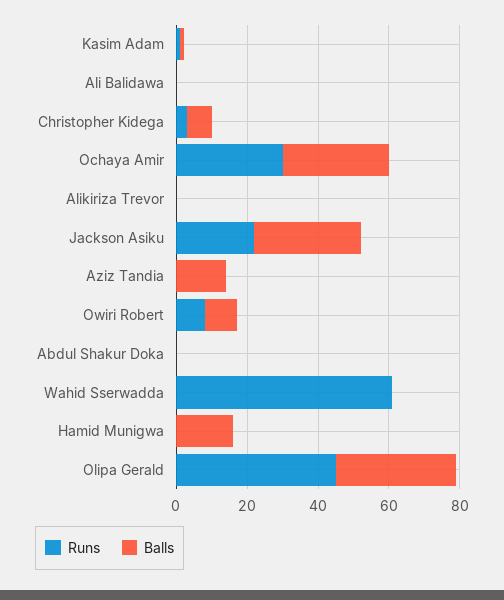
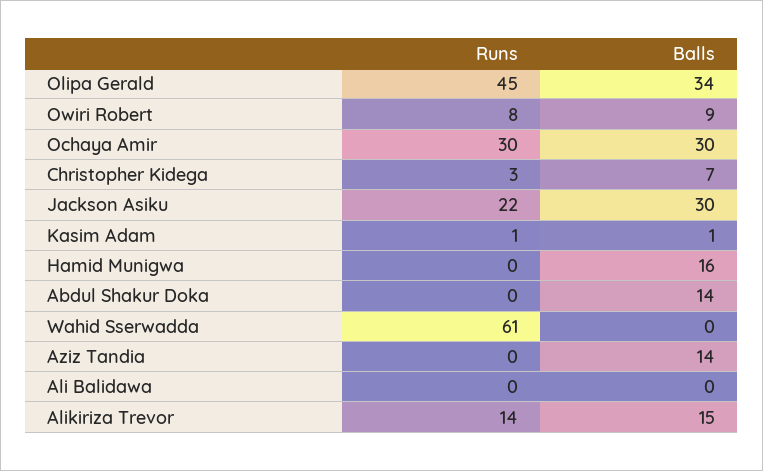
  {
    "Runs": {
      "Kasim Adam": 1,
      "Ali Balidawa": 0,
      "Christopher Kidega": 3,
      "Ochaya Amir": 30,
-     "Alikiriza Trevor": 0,
+     "Alikiriza Trevor": 14,
      "Jackson Asiku": 22,
      "Aziz Tandia": 0,
      "Owiri Robert": 8,
      "Abdul Shakur Doka": 0,
      "Wahid Sserwadda": 61,
      "Hamid Munigwa": 0,
      "Olipa Gerald": 45
    },
    "Balls": {
      "Kasim Adam": 1,
      "Ali Balidawa": 0,
      "Christopher Kidega": 7,
      "Ochaya Amir": 30,
-     "Alikiriza Trevor": 0,
+     "Alikiriza Trevor": 15,
      "Jackson Asiku": 30,
      "Aziz Tandia": 14,
      "Owiri Robert": 9,
-     "Abdul Shakur Doka": 0,
+     "Abdul Shakur Doka": 14,
      "Wahid Sserwadda": 0,
      "Hamid Munigwa": 16,
      "Olipa Gerald": 34
    }
  }

